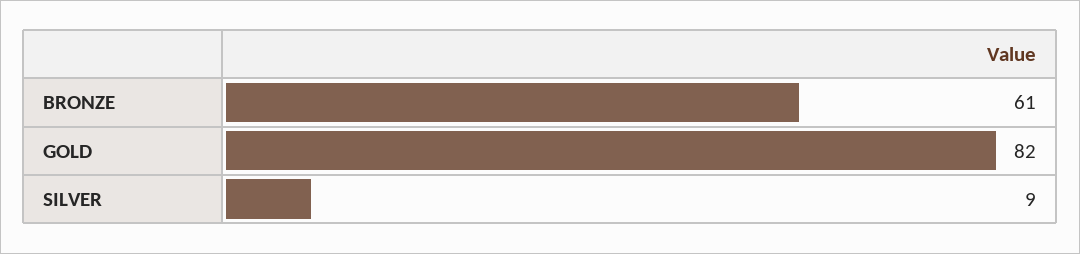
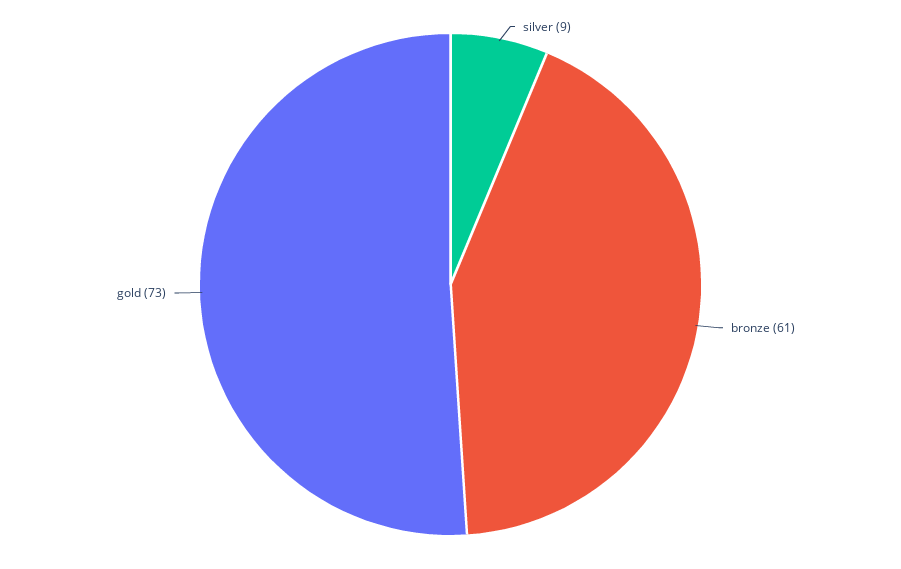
  {
    "BRONZE": 61,
-   "GOLD": 82,
+   "GOLD": 73,
    "SILVER": 9
  }

